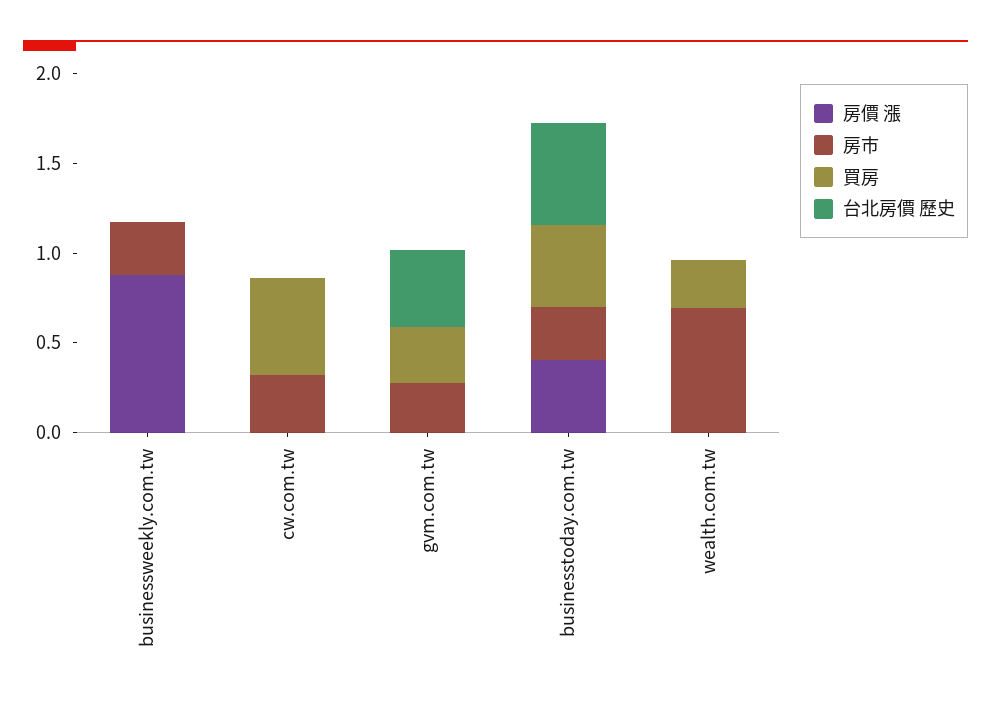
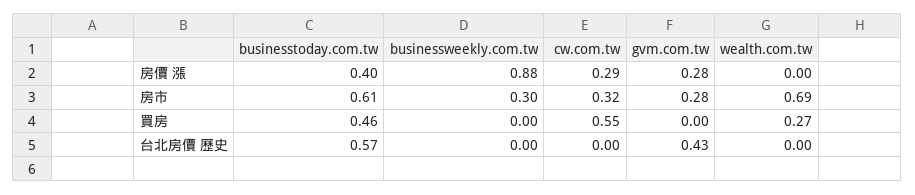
  {
    "房價 漲": {
      "businessweekly.com.tw": 0.88,
-     "cw.com.tw": 0,
+     "cw.com.tw": 0.29,
-     "gvm.com.tw": 0,
+     "gvm.com.tw": 0.28,
      "businesstoday.com.tw": 0.4,
      "wealth.com.tw": 0
    },
    "房市": {
      "businessweekly.com.tw": 0.3,
      "cw.com.tw": 0.32,
      "gvm.com.tw": 0.28,
-     "businesstoday.com.tw": 0.3,
+     "businesstoday.com.tw": 0.61,
      "wealth.com.tw": 0.69
    },
    "買房": {
      "businessweekly.com.tw": 0,
      "cw.com.tw": 0.55,
-     "gvm.com.tw": 0.3,
+     "gvm.com.tw": 0,
      "businesstoday.com.tw": 0.46,
      "wealth.com.tw": 0.27
    },
    "台北房價 歷史": {
      "businessweekly.com.tw": 0,
      "cw.com.tw": 0,
      "gvm.com.tw": 0.43,
      "businesstoday.com.tw": 0.57,
      "wealth.com.tw": 0
    }
  }

